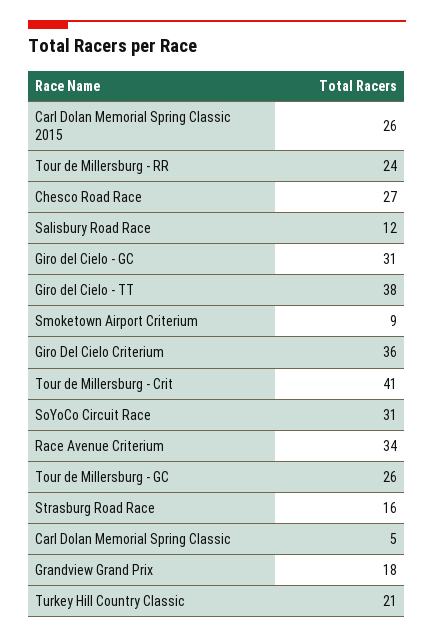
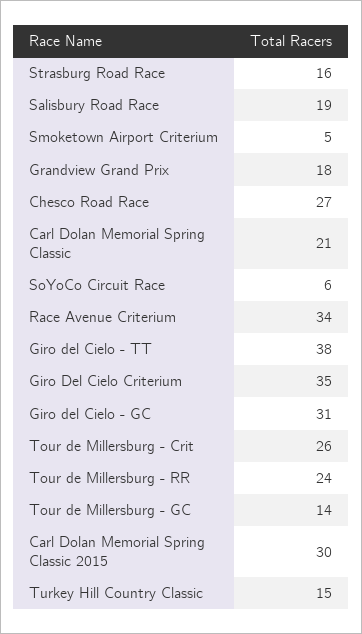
  {
-   "Carl Dolan Memorial Spring Classic 2015": 26,
+   "Carl Dolan Memorial Spring Classic 2015": 30,
    "Tour de Millersburg - RR": 24,
    "Chesco Road Race": 27,
-   "Salisbury Road Race": 12,
+   "Salisbury Road Race": 19,
    "Giro del Cielo - GC": 31,
    "Giro del Cielo - TT": 38,
-   "Smoketown Airport Criterium": 9,
+   "Smoketown Airport Criterium": 5,
-   "Giro Del Cielo Criterium": 36,
+   "Giro Del Cielo Criterium": 35,
-   "Tour de Millersburg - Crit": 41,
+   "Tour de Millersburg - Crit": 26,
-   "SoYoCo Circuit Race": 31,
+   "SoYoCo Circuit Race": 6,
    "Race Avenue Criterium": 34,
-   "Tour de Millersburg - GC": 26,
+   "Tour de Millersburg - GC": 14,
    "Strasburg Road Race": 16,
-   "Carl Dolan Memorial Spring Classic": 5,
+   "Carl Dolan Memorial Spring Classic": 21,
    "Grandview Grand Prix": 18,
-   "Turkey Hill Country Classic": 21
+   "Turkey Hill Country Classic": 15
  }

